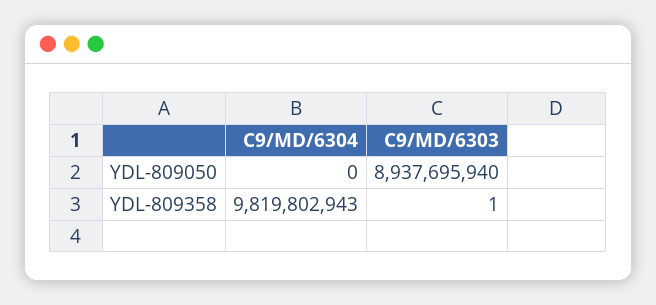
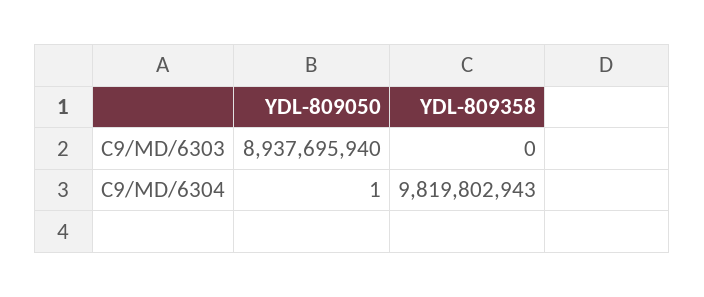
  {
    "C9/MD/6304": {
-     "YDL-809050": 0,
+     "YDL-809050": 1,
      "YDL-809358": 9819802943
    },
    "C9/MD/6303": {
      "YDL-809050": 8937695940,
-     "YDL-809358": 1
+     "YDL-809358": 0
    }
  }

